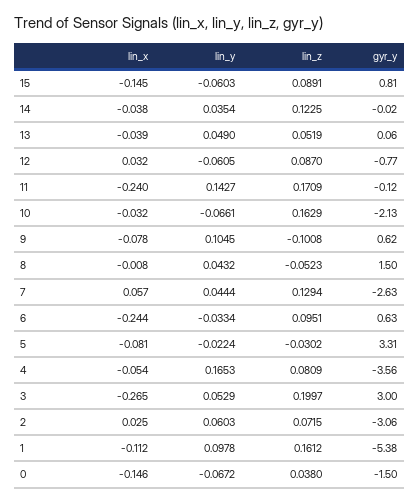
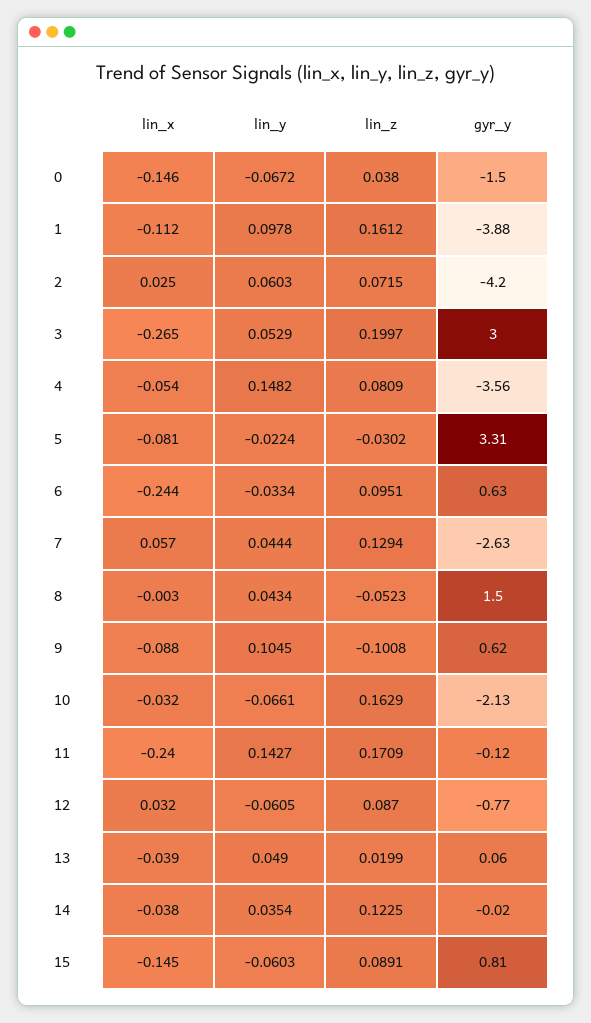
  {
    "lin_x": {
      "15": -0.145,
      "14": -0.038,
      "13": -0.039,
      "12": 0.032,
      "11": -0.24,
      "10": -0.032,
-     "9": -0.078,
+     "9": -0.088,
-     "8": -0.008,
+     "8": -0.003,
      "7": 0.057,
      "6": -0.244,
      "5": -0.081,
      "4": -0.054,
      "3": -0.265,
      "2": 0.025,
      "1": -0.112,
      "0": -0.146
    },
    "lin_y": {
      "15": -0.0603,
      "14": 0.0354,
      "13": 0.049,
      "12": -0.0605,
      "11": 0.1427,
      "10": -0.0661,
      "9": 0.1045,
-     "8": 0.0432,
+     "8": 0.0434,
      "7": 0.0444,
      "6": -0.0334,
      "5": -0.0224,
-     "4": 0.1653,
+     "4": 0.1482,
      "3": 0.0529,
      "2": 0.0603,
      "1": 0.0978,
      "0": -0.0672
    },
    "lin_z": {
      "15": 0.0891,
      "14": 0.1225,
-     "13": 0.0519,
+     "13": 0.0199,
      "12": 0.087,
      "11": 0.1709,
      "10": 0.1629,
      "9": -0.1008,
      "8": -0.0523,
      "7": 0.1294,
      "6": 0.0951,
      "5": -0.0302,
      "4": 0.0809,
      "3": 0.1997,
      "2": 0.0715,
      "1": 0.1612,
      "0": 0.038
    },
    "gyr_y": {
      "15": 0.81,
      "14": -0.02,
      "13": 0.06,
      "12": -0.77,
      "11": -0.12,
      "10": -2.13,
      "9": 0.62,
      "8": 1.5,
      "7": -2.63,
      "6": 0.63,
      "5": 3.31,
      "4": -3.56,
      "3": 3,
-     "2": -3.06,
+     "2": -4.2,
-     "1": -5.38,
+     "1": -3.88,
      "0": -1.5
    }
  }

